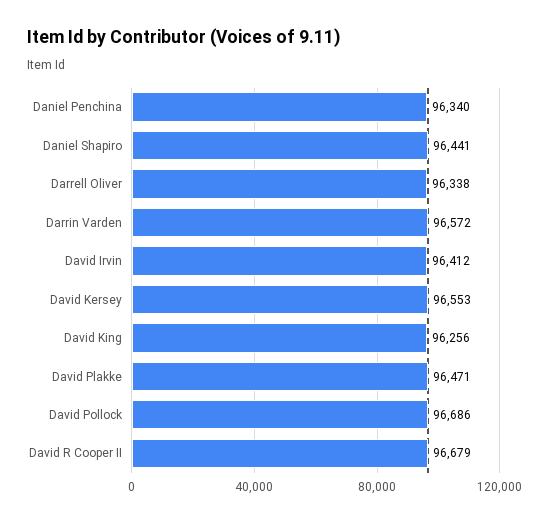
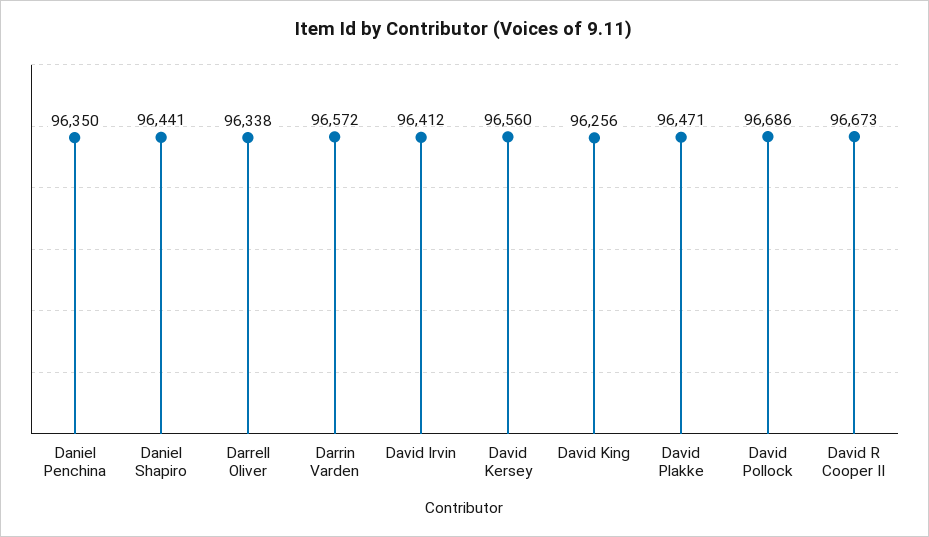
  {
-   "Daniel Penchina": 96340,
+   "Daniel Penchina": 96350,
    "Daniel Shapiro": 96441,
    "Darrell Oliver": 96338,
    "Darrin Varden": 96572,
    "David Irvin": 96412,
-   "David Kersey": 96553,
+   "David Kersey": 96560,
    "David King": 96256,
    "David Plakke": 96471,
    "David Pollock": 96686,
-   "David R Cooper II": 96679
+   "David R Cooper II": 96673
  }

